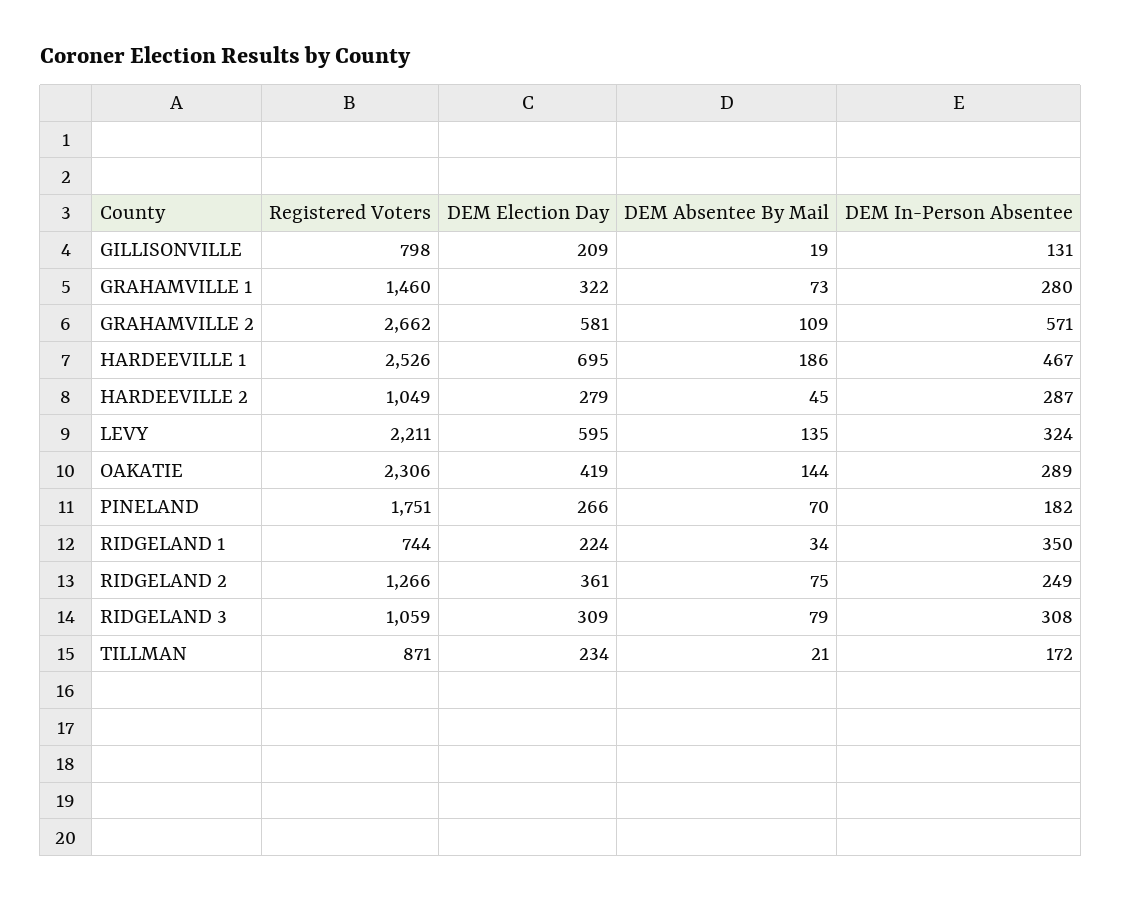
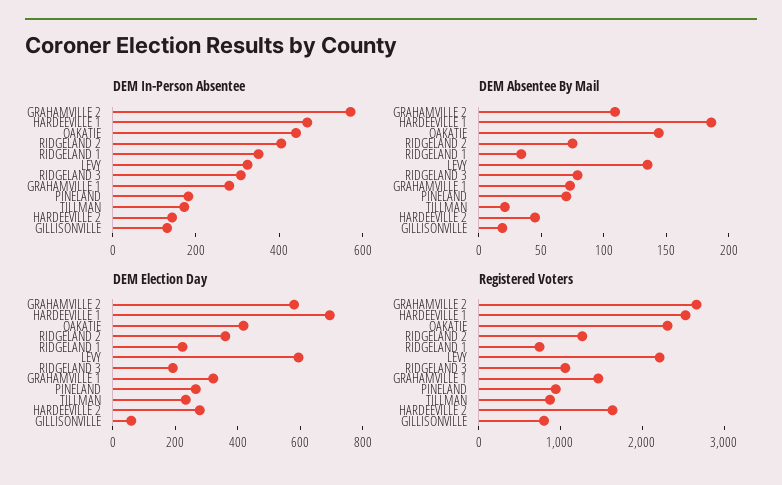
  {
    "Registered Voters": {
      "GILLISONVILLE": 798,
      "GRAHAMVILLE 1": 1460,
      "GRAHAMVILLE 2": 2662,
      "HARDEEVILLE 1": 2526,
-     "HARDEEVILLE 2": 1049,
+     "HARDEEVILLE 2": 1600,
      "LEVY": 2211,
      "OAKATIE": 2306,
-     "PINELAND": 1751,
+     "PINELAND": 1000,
      "RIDGELAND 1": 744,
      "RIDGELAND 2": 1266,
      "RIDGELAND 3": 1059,
      "TILLMAN": 871
    },
    "DEM Election Day": {
-     "GILLISONVILLE": 209,
+     "GILLISONVILLE": 50,
      "GRAHAMVILLE 1": 322,
      "GRAHAMVILLE 2": 581,
      "HARDEEVILLE 1": 695,
      "HARDEEVILLE 2": 279,
      "LEVY": 595,
      "OAKATIE": 419,
      "PINELAND": 266,
      "RIDGELAND 1": 224,
      "RIDGELAND 2": 361,
-     "RIDGELAND 3": 309,
+     "RIDGELAND 3": 200,
      "TILLMAN": 234
    },
    "DEM Absentee By Mail": {
      "GILLISONVILLE": 19,
      "GRAHAMVILLE 1": 73,
      "GRAHAMVILLE 2": 109,
      "HARDEEVILLE 1": 186,
      "HARDEEVILLE 2": 45,
      "LEVY": 135,
      "OAKATIE": 144,
      "PINELAND": 70,
      "RIDGELAND 1": 34,
      "RIDGELAND 2": 75,
      "RIDGELAND 3": 79,
      "TILLMAN": 21
    },
    "DEM In-Person Absentee": {
      "GILLISONVILLE": 131,
      "GRAHAMVILLE 1": 280,
      "GRAHAMVILLE 2": 571,
      "HARDEEVILLE 1": 467,
-     "HARDEEVILLE 2": 287,
+     "HARDEEVILLE 2": 150,
      "LEVY": 324,
-     "OAKATIE": 289,
+     "OAKATIE": 450,
      "PINELAND": 182,
      "RIDGELAND 1": 350,
-     "RIDGELAND 2": 249,
+     "RIDGELAND 2": 400,
      "RIDGELAND 3": 308,
      "TILLMAN": 172
    }
  }

